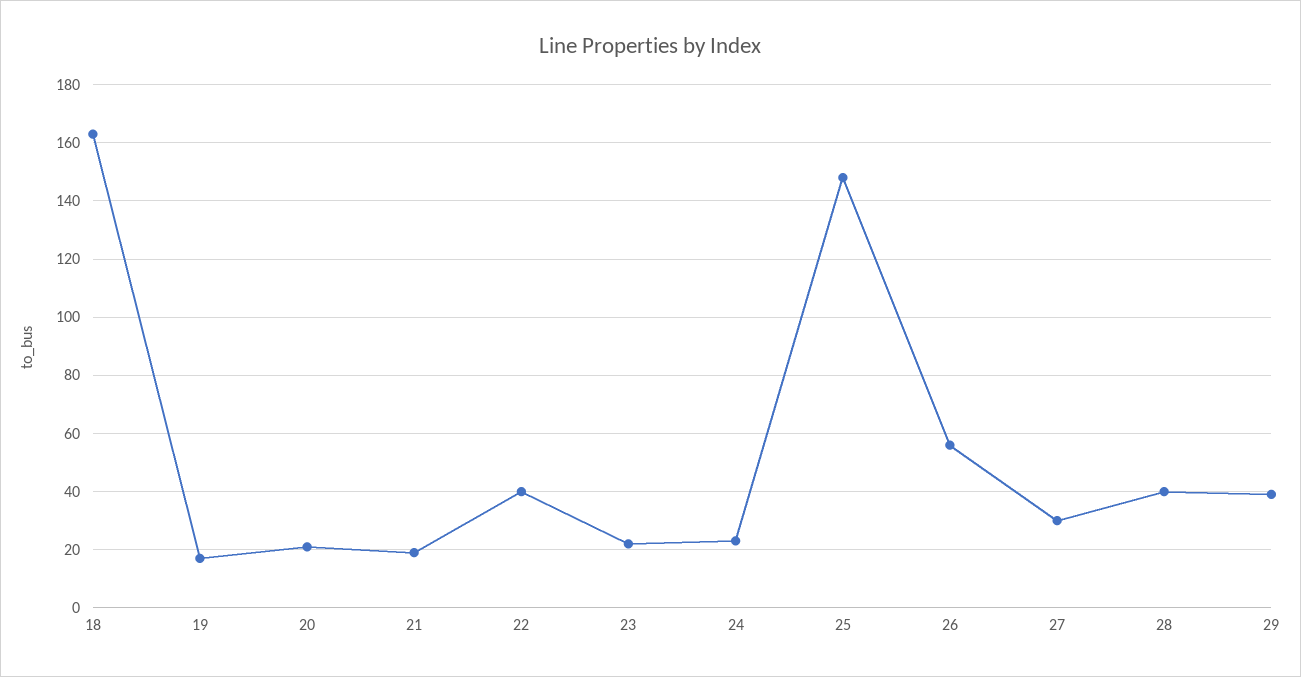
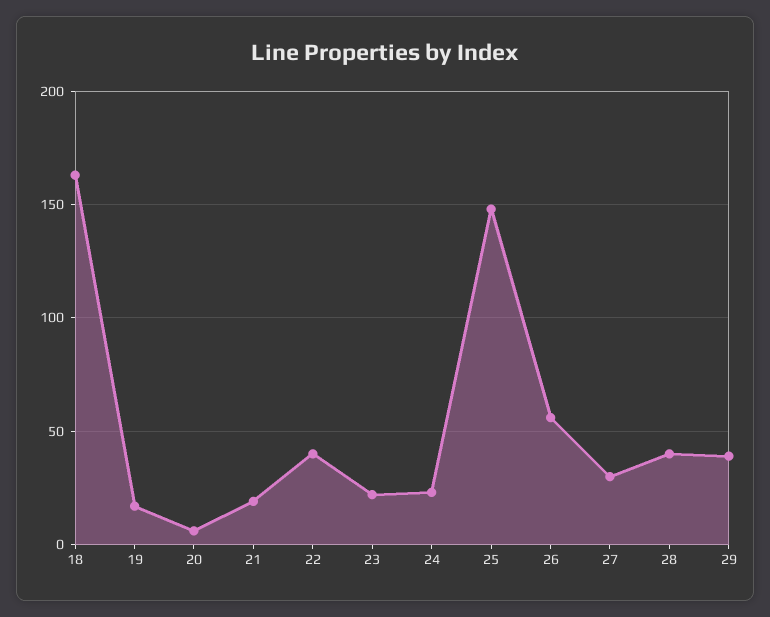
  {
    "18": 165,
    "19": 15,
-   "20": 20,
+   "20": 5,
    "21": 20,
    "22": 40,
    "23": 20,
    "24": 25,
    "25": 150,
    "26": 55,
    "27": 30,
    "28": 40,
    "29": 40
  }

